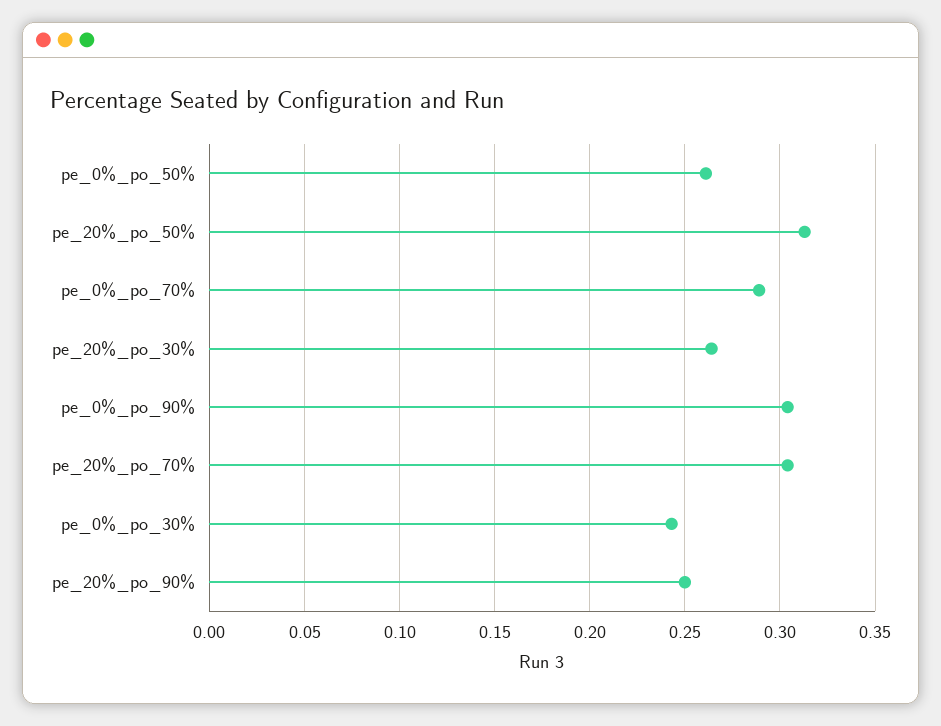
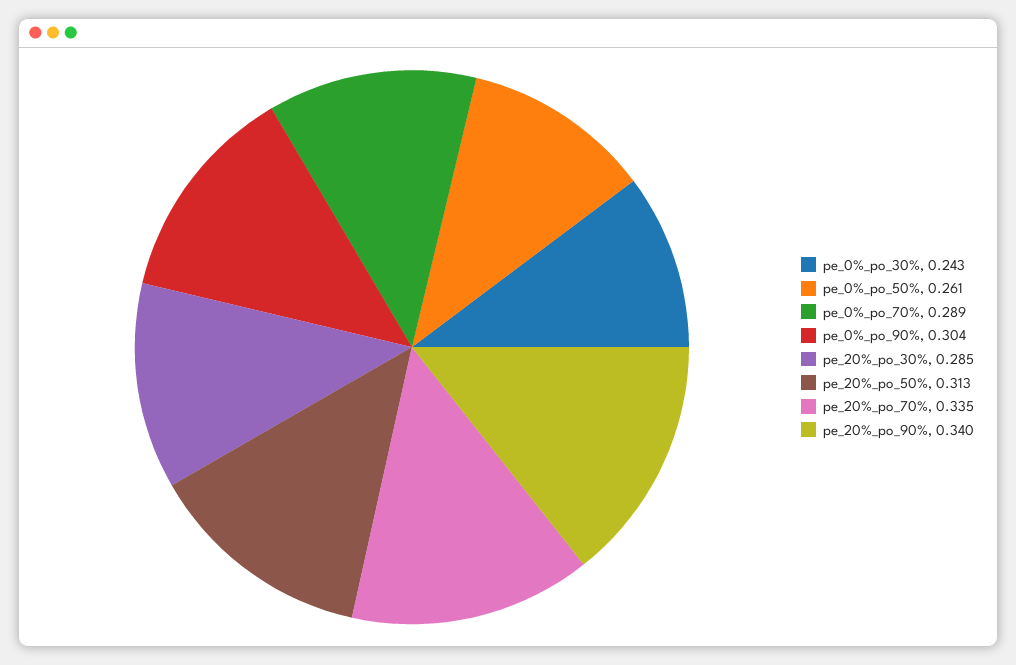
  {
    "pe_0%_po_50%": 0.261,
    "pe_20%_po_50%": 0.313,
    "pe_0%_po_70%": 0.289,
-   "pe_20%_po_30%": 0.265,
+   "pe_20%_po_30%": 0.285,
    "pe_0%_po_90%": 0.304,
-   "pe_20%_po_70%": 0.305,
+   "pe_20%_po_70%": 0.335,
    "pe_0%_po_30%": 0.243,
-   "pe_20%_po_90%": 0.25
+   "pe_20%_po_90%": 0.34
  }

